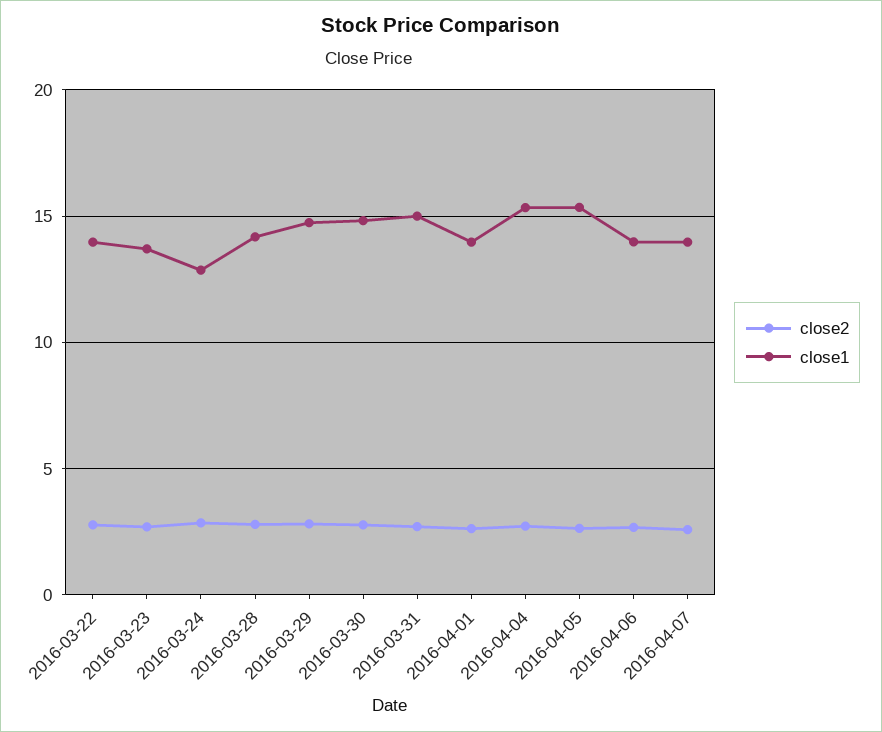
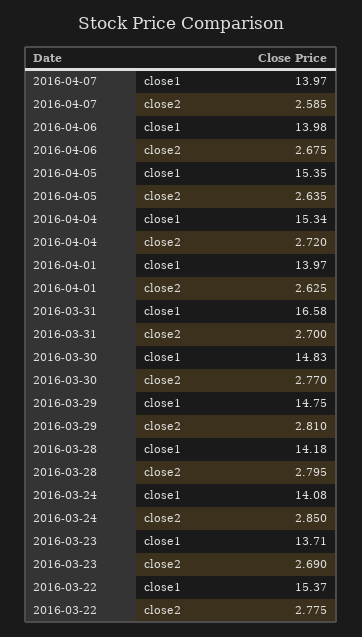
  {
    "close2": {
      "2016-03-22": 2.775,
      "2016-03-23": 2.69,
      "2016-03-24": 2.85,
      "2016-03-28": 2.795,
      "2016-03-29": 2.81,
      "2016-03-30": 2.77,
      "2016-03-31": 2.7,
      "2016-04-01": 2.625,
      "2016-04-04": 2.72,
      "2016-04-05": 2.635,
      "2016-04-06": 2.675,
      "2016-04-07": 2.585
    },
    "close1": {
-     "2016-03-22": 14,
+     "2016-03-22": 15.37,
      "2016-03-23": 13.71,
-     "2016-03-24": 13,
+     "2016-03-24": 14.08,
      "2016-03-28": 14.18,
      "2016-03-29": 14.75,
      "2016-03-30": 14.83,
-     "2016-03-31": 15,
+     "2016-03-31": 16.58,
      "2016-04-01": 13.97,
      "2016-04-04": 15.34,
      "2016-04-05": 15.35,
      "2016-04-06": 13.98,
      "2016-04-07": 13.97
    }
  }

